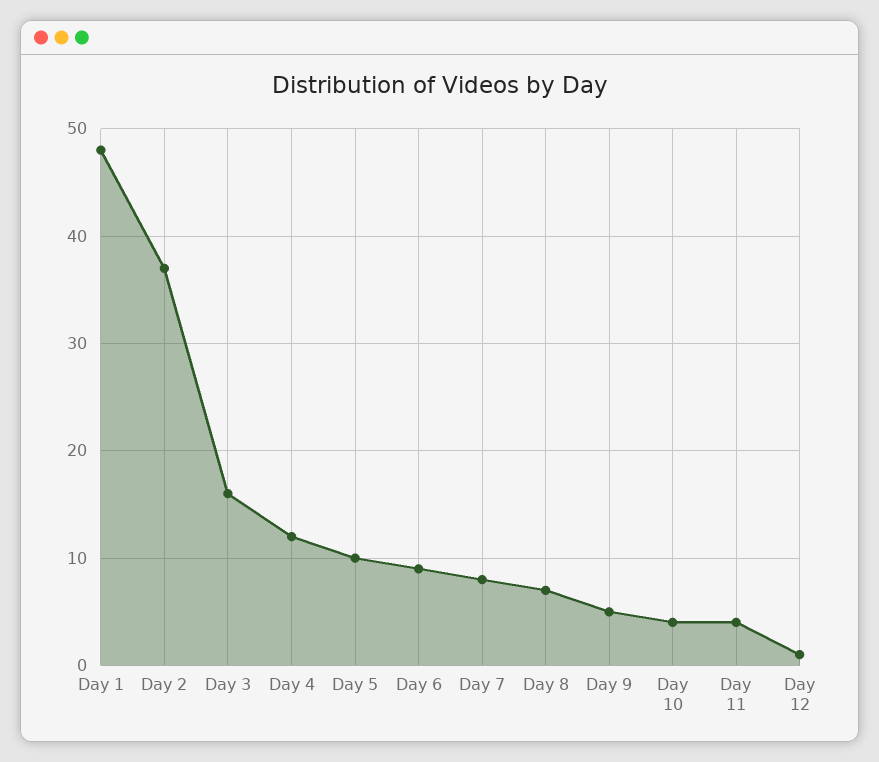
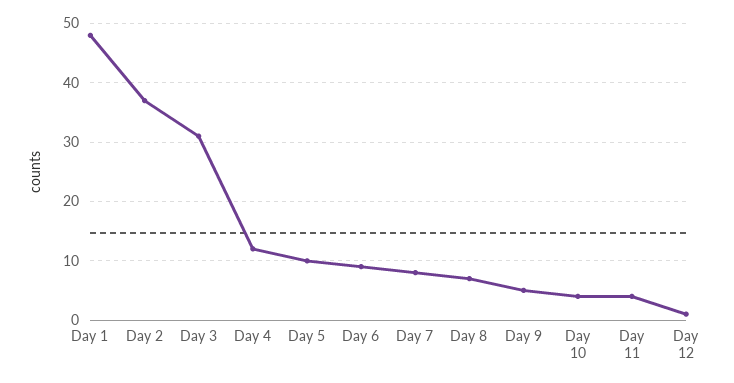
  {
    "Day 1": 48,
    "Day 2": 37,
-   "Day 3": 16,
+   "Day 3": 30,
    "Day 4": 12,
    "Day 5": 10,
    "Day 6": 9,
    "Day 7": 8,
    "Day 8": 7,
    "Day 9": 5,
    "Day 10": 4,
    "Day 11": 4,
    "Day 12": 1
  }

